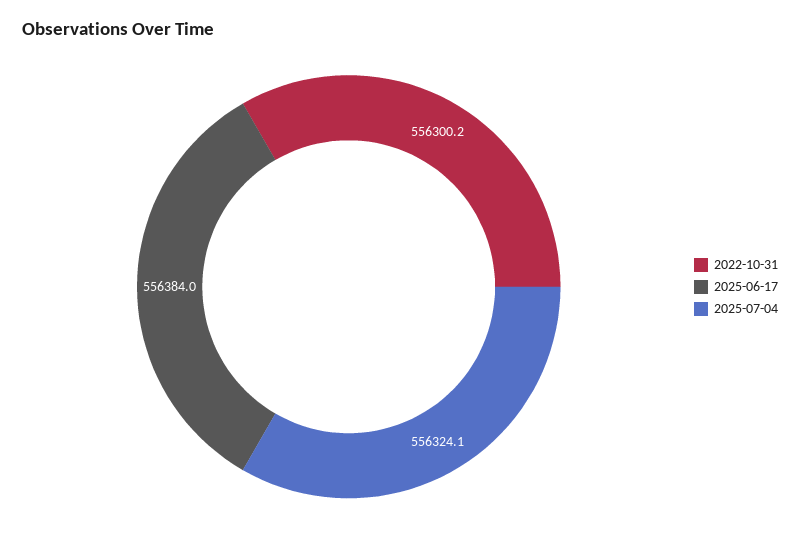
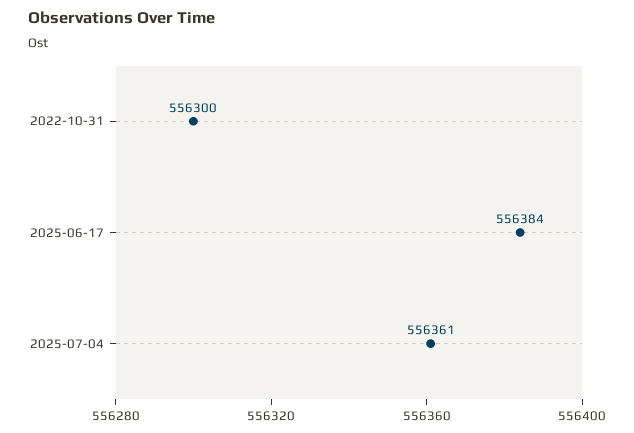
  {
    "2022-10-31": 556300.2,
    "2025-06-17": 556384,
-   "2025-07-04": 556324.1
+   "2025-07-04": 556361
  }

